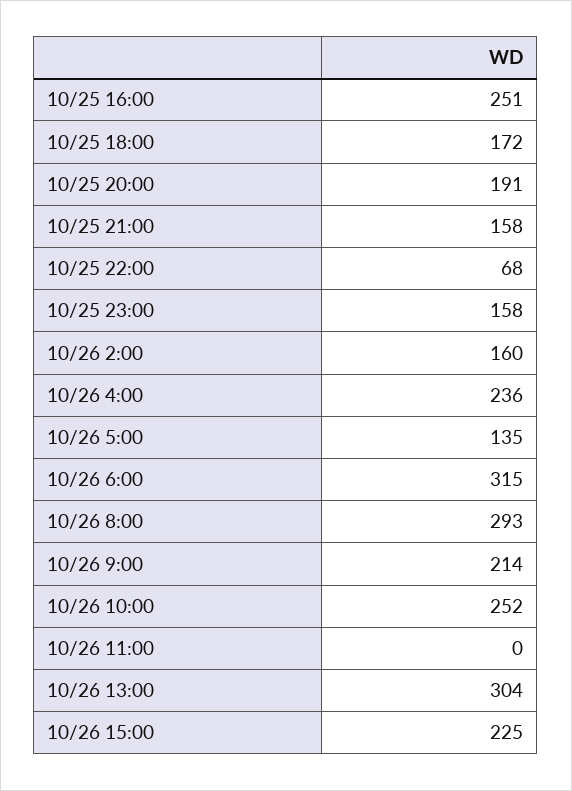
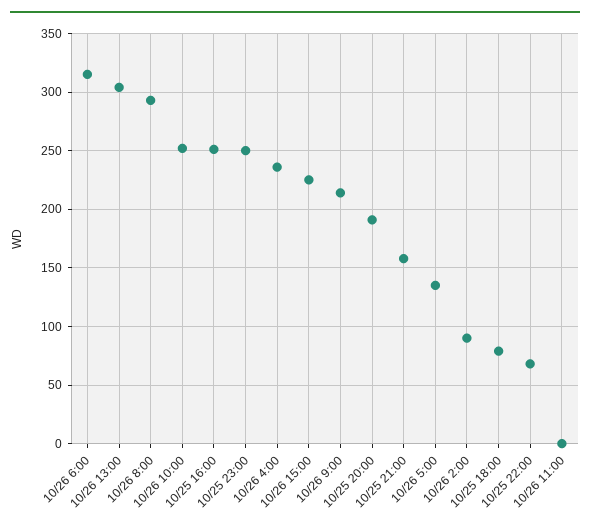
  {
    "10/25 16:00": 251,
-   "10/25 18:00": 172,
+   "10/25 18:00": 80,
    "10/25 20:00": 191,
    "10/25 21:00": 158,
    "10/25 22:00": 68,
-   "10/25 23:00": 158,
+   "10/25 23:00": 250,
-   "10/26 2:00": 160,
+   "10/26 2:00": 90,
    "10/26 4:00": 236,
    "10/26 5:00": 135,
    "10/26 6:00": 315,
    "10/26 8:00": 293,
    "10/26 9:00": 214,
    "10/26 10:00": 252,
    "10/26 11:00": 0,
    "10/26 13:00": 304,
    "10/26 15:00": 225
  }

